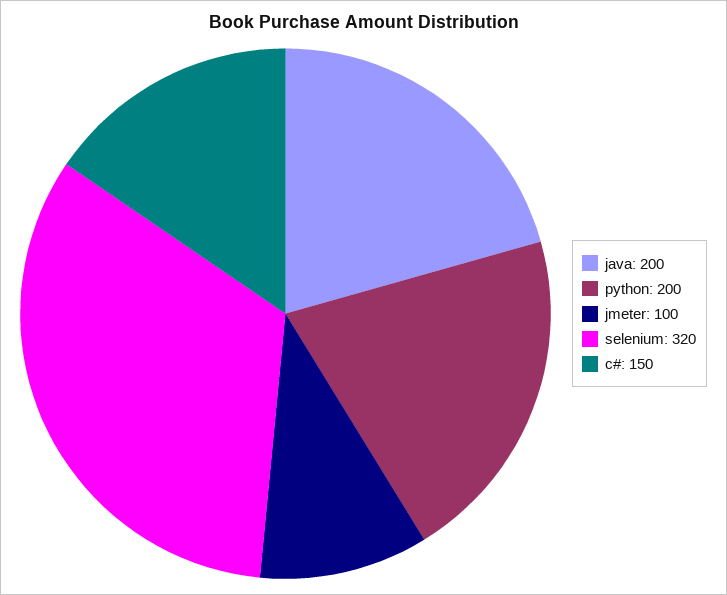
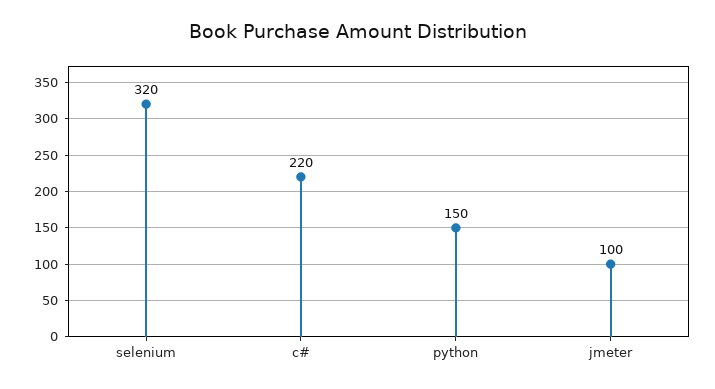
  {
-   "java": 200,
-   "python": 200,
+   "python": 150,
    "jmeter": 100,
    "selenium": 320,
-   "c#": 150
+   "c#": 220
  }

